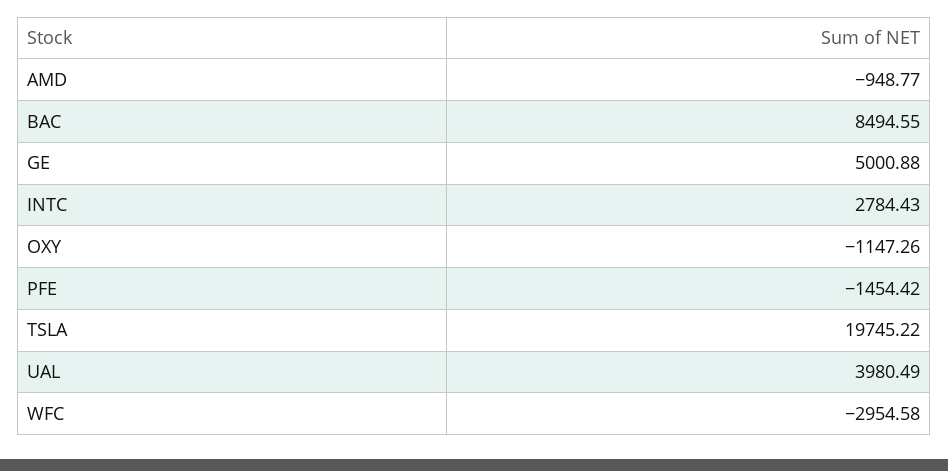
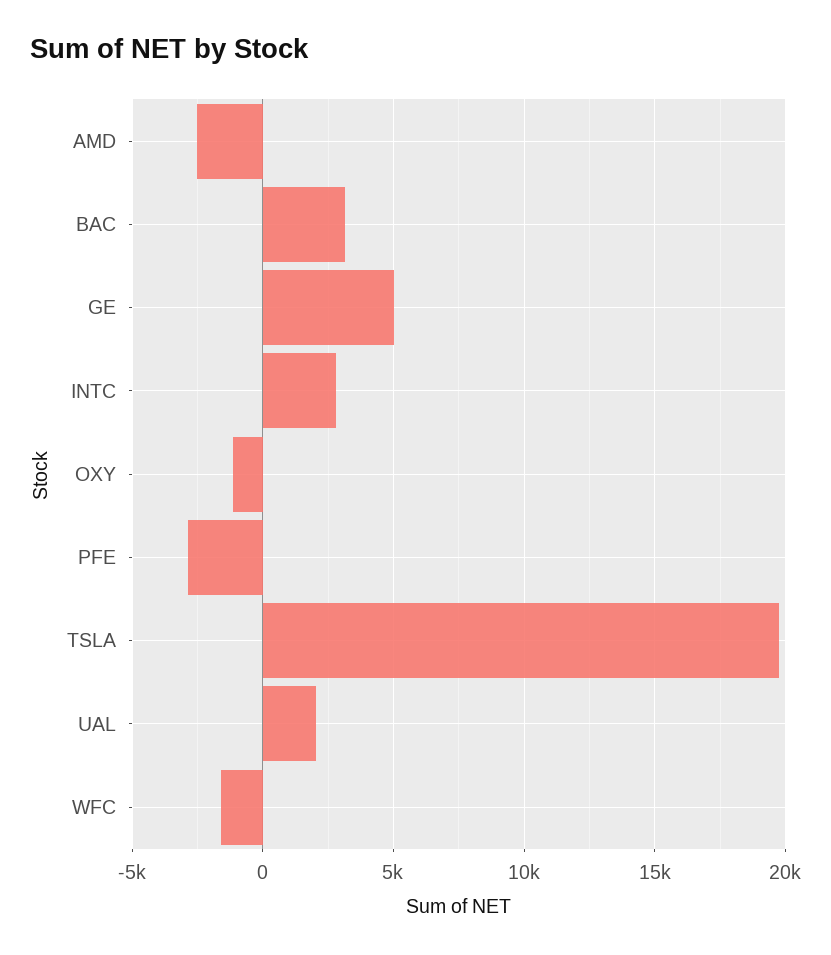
  {
-   "AMD": -948.77,
+   "AMD": -2500,
-   "BAC": 8494.55,
+   "BAC": 3000,
    "GE": 5000.88,
    "INTC": 2784.43,
    "OXY": -1147.26,
-   "PFE": -1454.42,
+   "PFE": -3000,
    "TSLA": 19745.22,
-   "UAL": 3980.49,
+   "UAL": 2000,
-   "WFC": -2954.58
+   "WFC": -1500
  }

